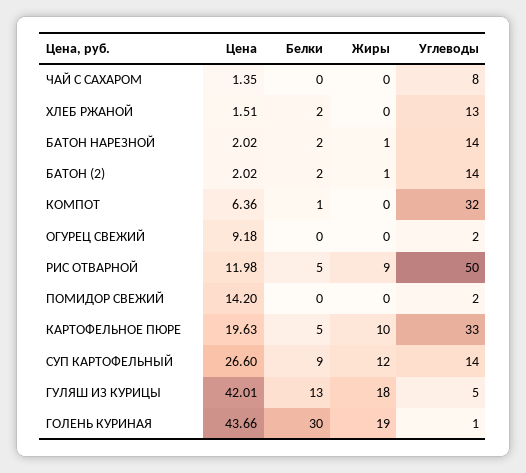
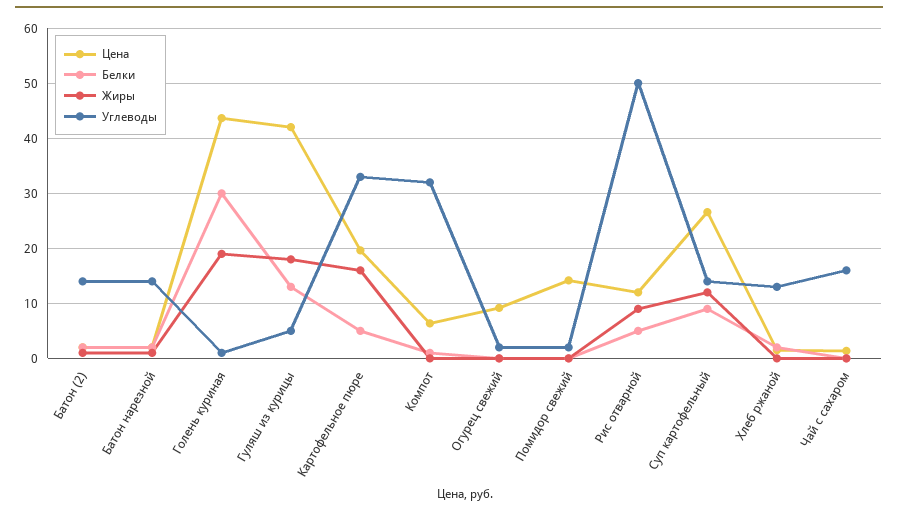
  {
    "Цена": {
      "ЧАЙ С САХАРОМ": 1.35,
      "ХЛЕБ РЖАНОЙ": 1.51,
      "БАТОН НАРЕЗНОЙ": 2.02,
      "БАТОН (2)": 2.02,
      "КОМПОТ": 6.36,
      "ОГУРЕЦ СВЕЖИЙ": 9.18,
      "РИС ОТВАРНОЙ": 11.98,
      "ПОМИДОР СВЕЖИЙ": 14.2,
      "КАРТОФЕЛЬНОЕ ПЮРЕ": 19.63,
      "СУП КАРТОФЕЛЬНЫЙ": 26.6,
      "ГУЛЯШ ИЗ КУРИЦЫ": 42.01,
      "ГОЛЕНЬ КУРИНАЯ": 43.66
    },
    "Белки": {
      "ЧАЙ С САХАРОМ": 0,
      "ХЛЕБ РЖАНОЙ": 2,
      "БАТОН НАРЕЗНОЙ": 2,
      "БАТОН (2)": 2,
      "КОМПОТ": 1,
      "ОГУРЕЦ СВЕЖИЙ": 0,
      "РИС ОТВАРНОЙ": 5,
      "ПОМИДОР СВЕЖИЙ": 0,
      "КАРТОФЕЛЬНОЕ ПЮРЕ": 5,
      "СУП КАРТОФЕЛЬНЫЙ": 9,
      "ГУЛЯШ ИЗ КУРИЦЫ": 13,
      "ГОЛЕНЬ КУРИНАЯ": 30
    },
    "Жиры": {
      "ЧАЙ С САХАРОМ": 0,
      "ХЛЕБ РЖАНОЙ": 0,
      "БАТОН НАРЕЗНОЙ": 1,
      "БАТОН (2)": 1,
      "КОМПОТ": 0,
      "ОГУРЕЦ СВЕЖИЙ": 0,
      "РИС ОТВАРНОЙ": 9,
      "ПОМИДОР СВЕЖИЙ": 0,
-     "КАРТОФЕЛЬНОЕ ПЮРЕ": 10,
+     "КАРТОФЕЛЬНОЕ ПЮРЕ": 16,
      "СУП КАРТОФЕЛЬНЫЙ": 12,
      "ГУЛЯШ ИЗ КУРИЦЫ": 18,
      "ГОЛЕНЬ КУРИНАЯ": 19
    },
    "Углеводы": {
-     "ЧАЙ С САХАРОМ": 8,
+     "ЧАЙ С САХАРОМ": 16,
      "ХЛЕБ РЖАНОЙ": 13,
      "БАТОН НАРЕЗНОЙ": 14,
      "БАТОН (2)": 14,
      "КОМПОТ": 32,
      "ОГУРЕЦ СВЕЖИЙ": 2,
      "РИС ОТВАРНОЙ": 50,
      "ПОМИДОР СВЕЖИЙ": 2,
      "КАРТОФЕЛЬНОЕ ПЮРЕ": 33,
      "СУП КАРТОФЕЛЬНЫЙ": 14,
      "ГУЛЯШ ИЗ КУРИЦЫ": 5,
      "ГОЛЕНЬ КУРИНАЯ": 1
    }
  }

